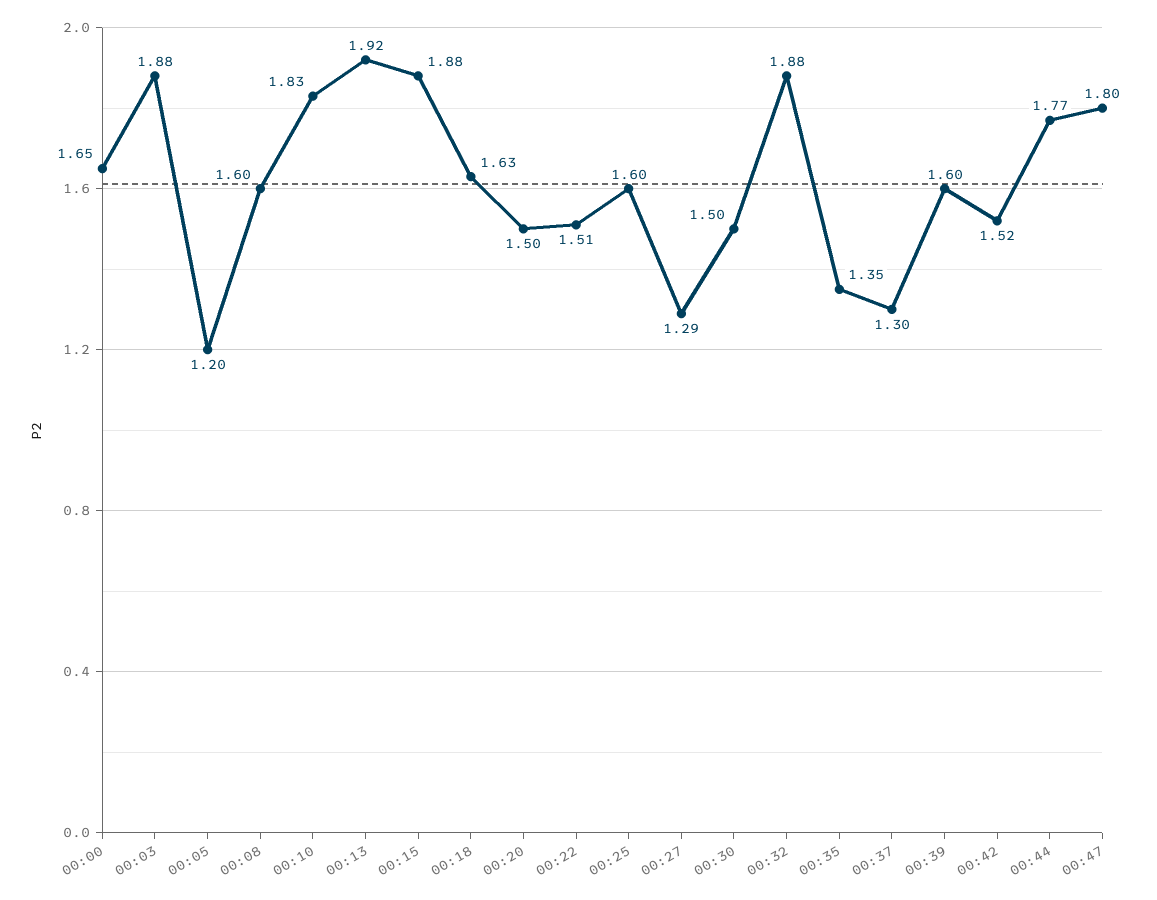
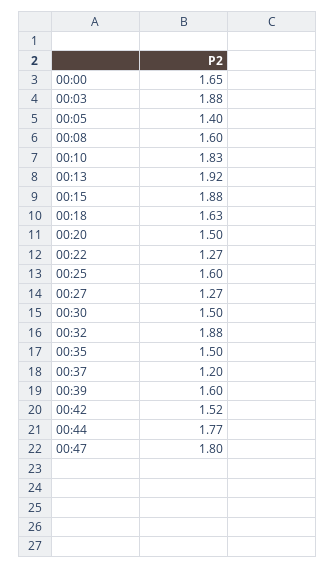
  {
    "00:00": 1.65,
    "00:03": 1.88,
-   "00:05": 1.2,
+   "00:05": 1.4,
    "00:08": 1.6,
    "00:10": 1.83,
    "00:13": 1.92,
    "00:15": 1.88,
    "00:18": 1.63,
    "00:20": 1.5,
-   "00:22": 1.51,
+   "00:22": 1.27,
    "00:25": 1.6,
-   "00:27": 1.29,
+   "00:27": 1.27,
    "00:30": 1.5,
    "00:32": 1.88,
-   "00:35": 1.35,
+   "00:35": 1.5,
-   "00:37": 1.3,
+   "00:37": 1.2,
    "00:39": 1.6,
    "00:42": 1.52,
    "00:44": 1.77,
    "00:47": 1.8
  }

